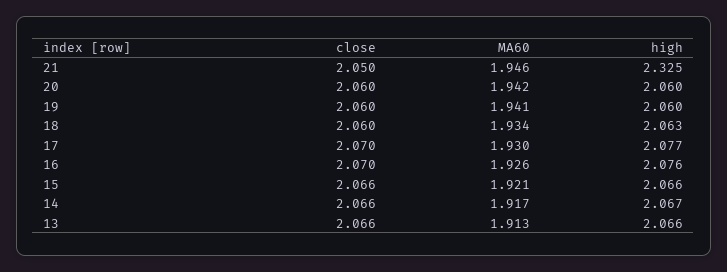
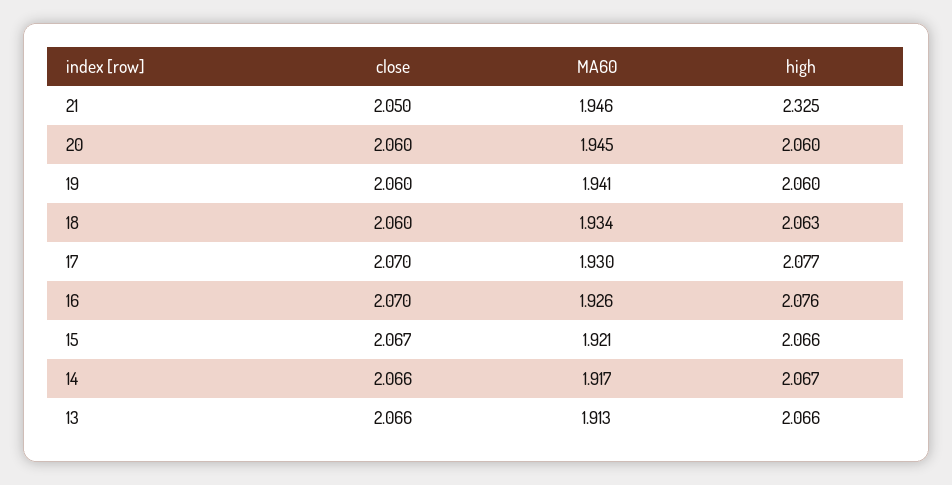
  {
    "close": {
      "21": 2.05,
      "20": 2.06,
      "19": 2.06,
      "18": 2.06,
      "17": 2.07,
      "16": 2.07,
-     "15": 2.066,
+     "15": 2.067,
      "14": 2.066,
      "13": 2.066
    },
    "MA60": {
      "21": 1.946,
-     "20": 1.942,
+     "20": 1.945,
      "19": 1.941,
      "18": 1.934,
      "17": 1.93,
      "16": 1.926,
      "15": 1.921,
      "14": 1.917,
      "13": 1.913
    },
    "high": {
      "21": 2.325,
      "20": 2.06,
      "19": 2.06,
      "18": 2.063,
      "17": 2.077,
      "16": 2.076,
      "15": 2.066,
      "14": 2.067,
      "13": 2.066
    }
  }

